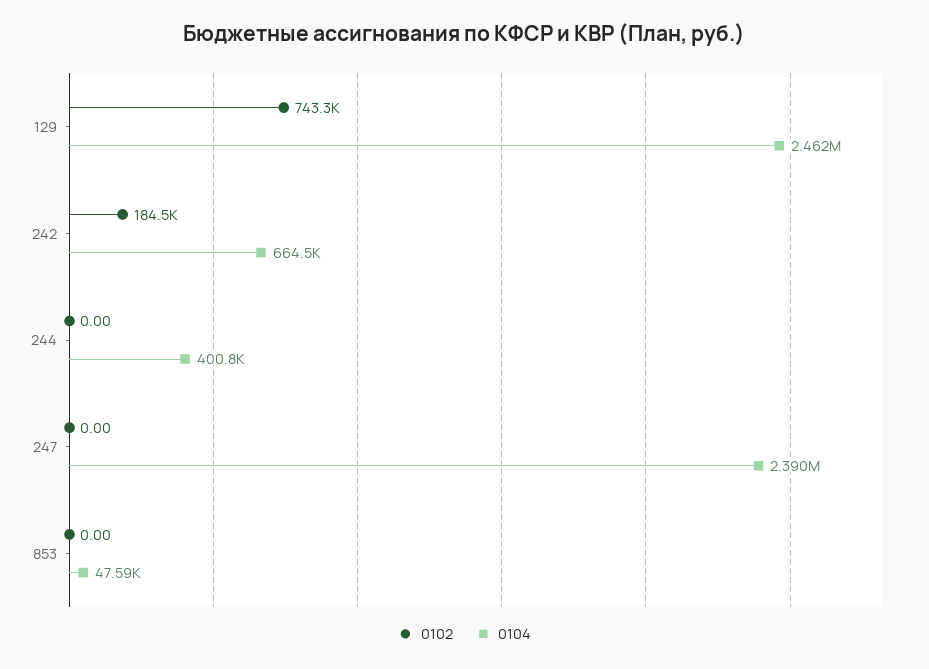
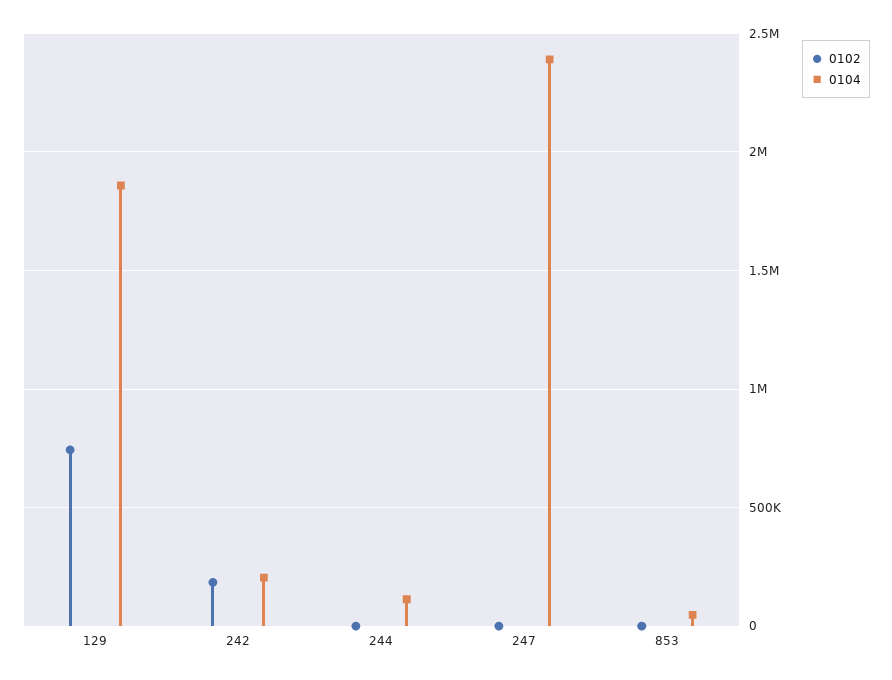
  {
    "0102": {
      "129": 743300,
      "242": 184500,
      "244": 0,
      "247": 0,
      "853": 0
    },
    "0104": {
-     "129": 2462000,
+     "129": 1850000,
-     "242": 664500,
+     "242": 200000,
-     "244": 400800,
+     "244": 100000,
      "247": 2390000,
      "853": 47590
    }
  }

